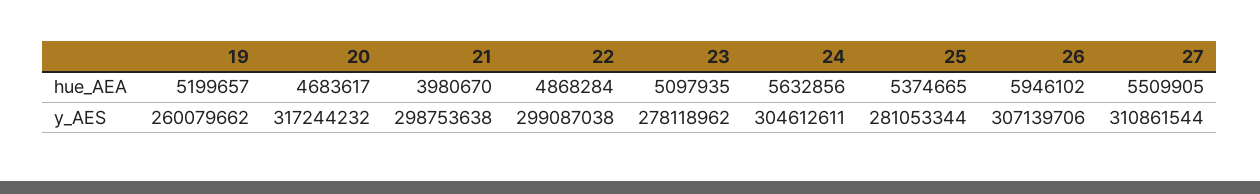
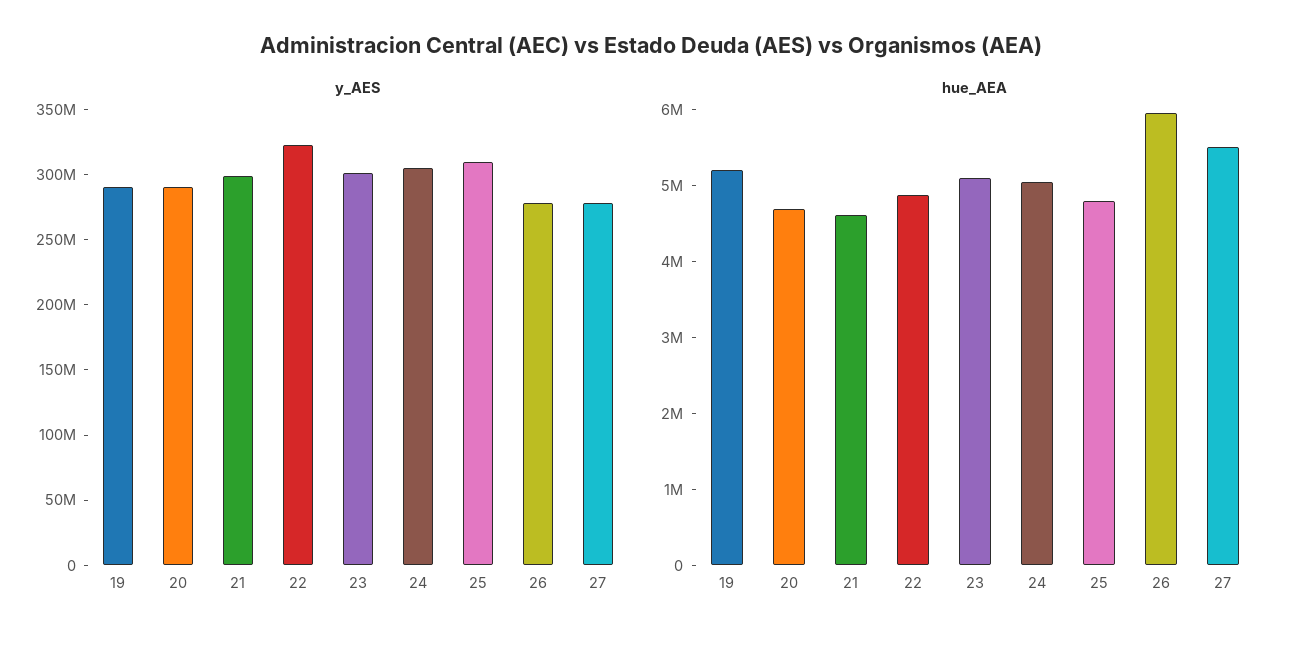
  {
    "hue_AEA": {
      "19": 5199657,
      "20": 4683617,
-     "21": 3980670,
+     "21": 4600000,
      "22": 4868284,
      "23": 5097935,
-     "24": 5632856,
+     "24": 5000000,
-     "25": 5374665,
+     "25": 4800000,
      "26": 5946102,
      "27": 5509905
    },
    "y_AES": {
-     "19": 260079662,
+     "19": 290000000,
-     "20": 317244232,
+     "20": 290000000,
      "21": 298753638,
-     "22": 299087038,
+     "22": 320000000,
-     "23": 278118962,
+     "23": 300000000,
      "24": 304612611,
-     "25": 281053344,
+     "25": 310000000,
-     "26": 307139706,
+     "26": 280000000,
-     "27": 310861544
+     "27": 280000000
    }
  }

